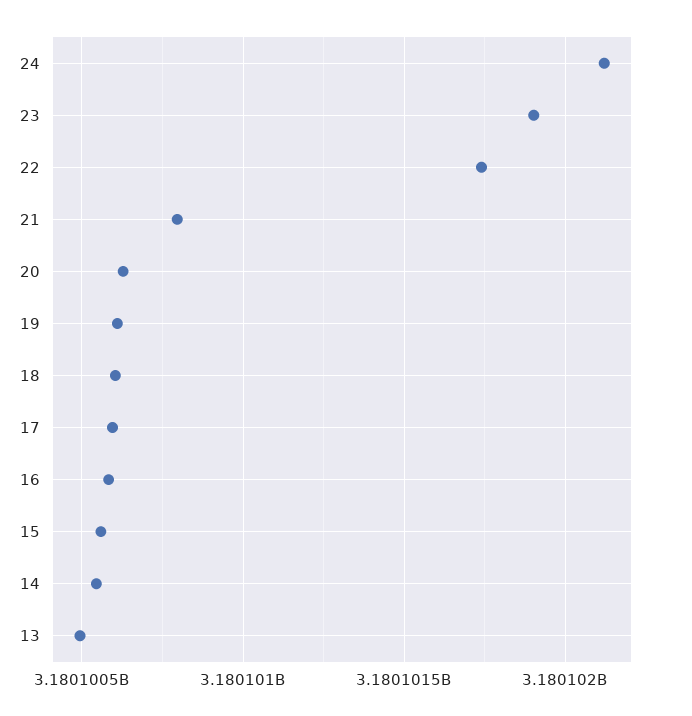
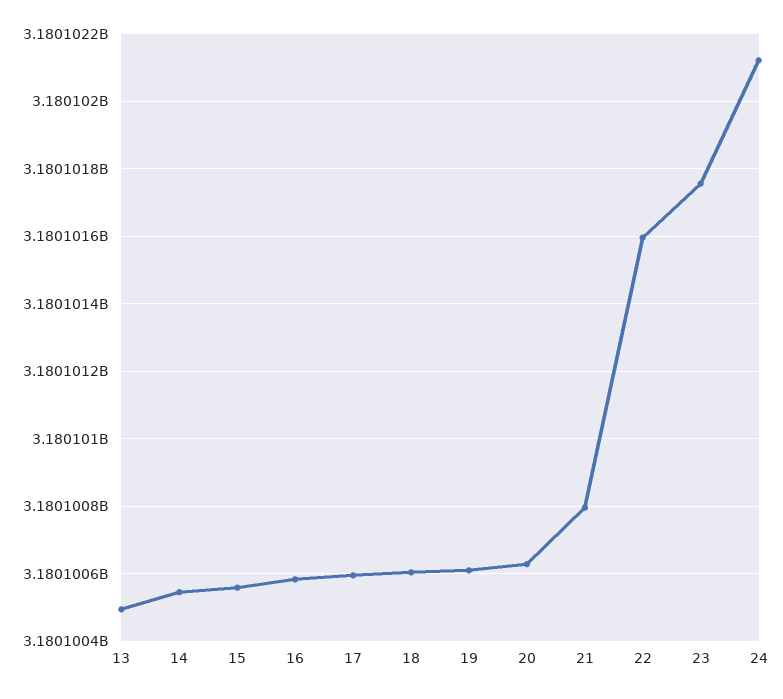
  {
    "24": 3180102120,
-   "23": 3180101900,
+   "23": 3180101760,
-   "22": 3180101750,
+   "22": 3180101600,
    "21": 3180100800,
    "20": 3180100620,
    "19": 3180100620,
    "18": 3180100600,
    "17": 3180100600,
    "16": 3180100580,
    "15": 3180100560,
    "14": 3180100540,
    "13": 3180100500
  }

